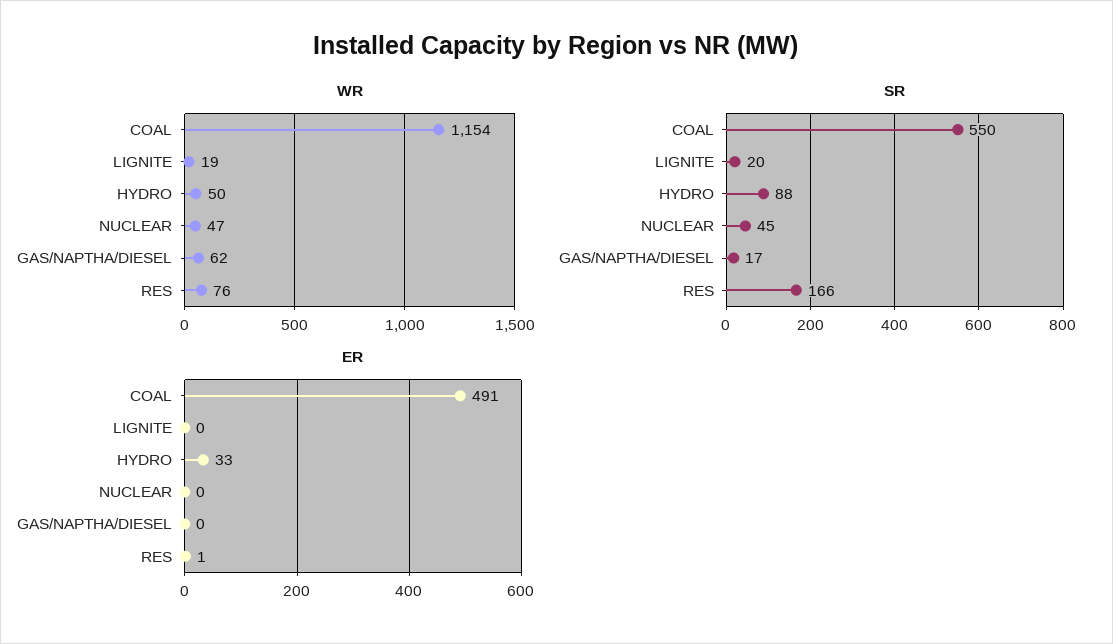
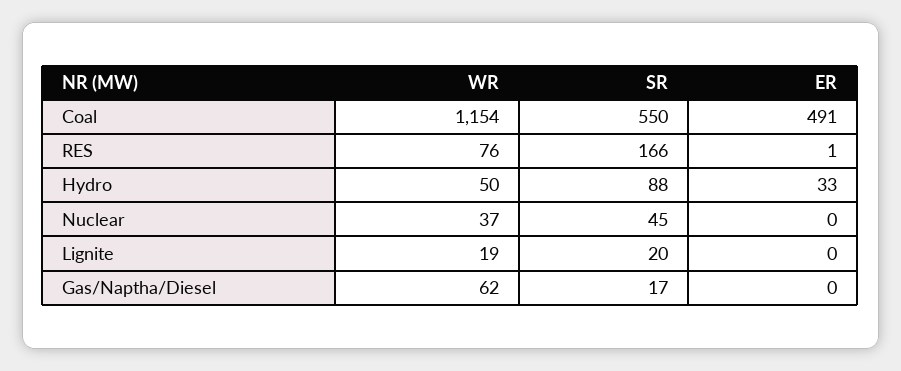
  {
    "WR": {
      "COAL": 1154,
      "LIGNITE": 19,
      "HYDRO": 50,
-     "NUCLEAR": 47,
+     "NUCLEAR": 37,
      "GAS/NAPTHA/DIESEL": 62,
      "RES": 76
    },
    "SR": {
      "COAL": 550,
      "LIGNITE": 20,
      "HYDRO": 88,
      "NUCLEAR": 45,
      "GAS/NAPTHA/DIESEL": 17,
      "RES": 166
    },
    "ER": {
      "COAL": 491,
      "LIGNITE": 0,
      "HYDRO": 33,
      "NUCLEAR": 0,
      "GAS/NAPTHA/DIESEL": 0,
      "RES": 1
    }
  }

